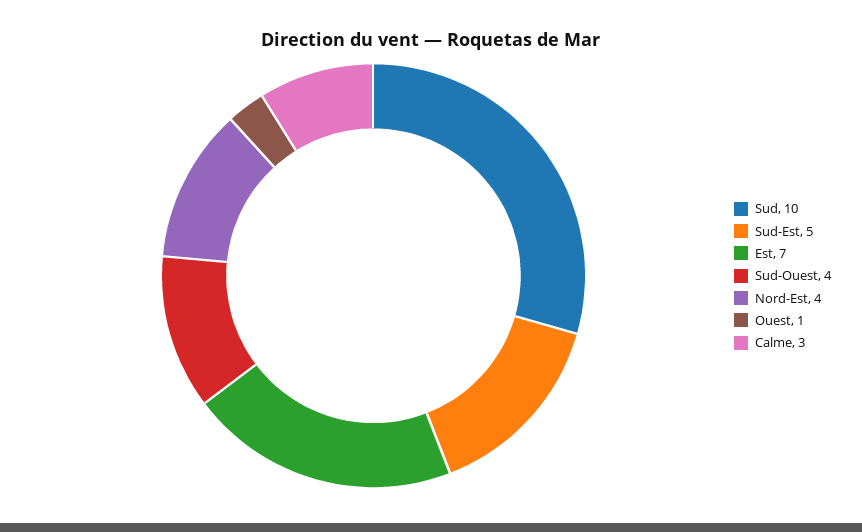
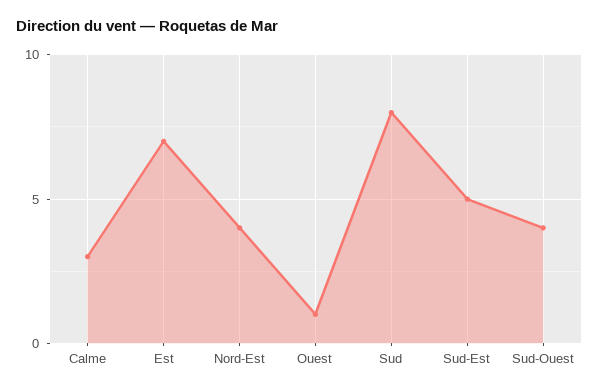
  {
-   "Sud": 10,
+   "Sud": 8,
    "Sud-Est": 5,
    "Est": 7,
    "Sud-Ouest": 4,
    "Nord-Est": 4,
    "Ouest": 1,
    "Calme": 3
  }

